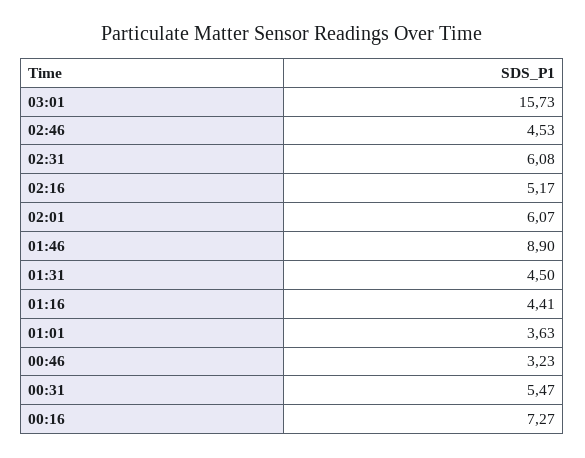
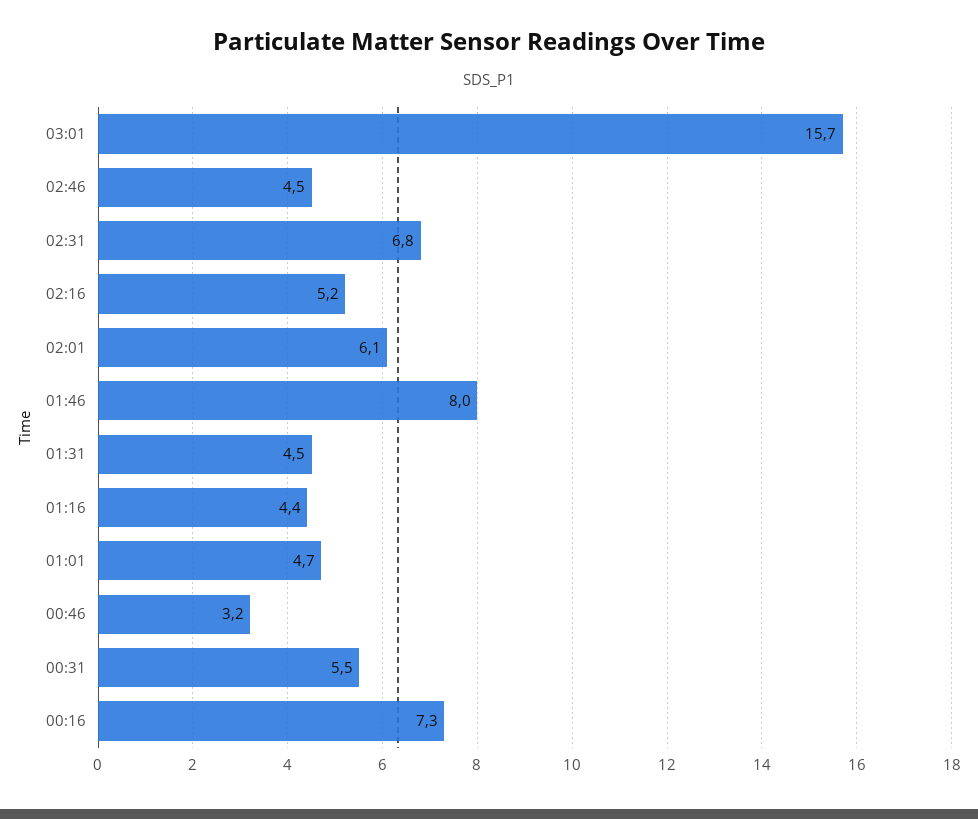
  {
    "03:01": 15.73,
    "02:46": 4.53,
-   "02:31": 6.08,
+   "02:31": 6.8,
    "02:16": 5.17,
    "02:01": 6.07,
-   "01:46": 8.9,
+   "01:46": 8,
    "01:31": 4.5,
    "01:16": 4.41,
-   "01:01": 3.63,
+   "01:01": 4.7,
    "00:46": 3.23,
    "00:31": 5.47,
    "00:16": 7.27
  }

